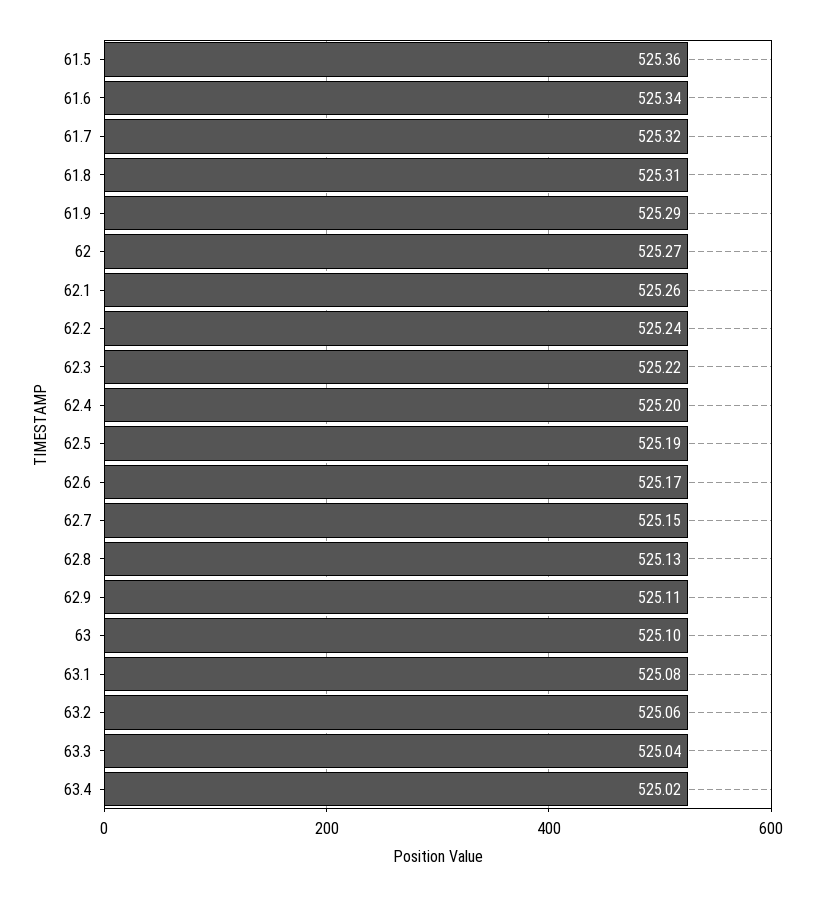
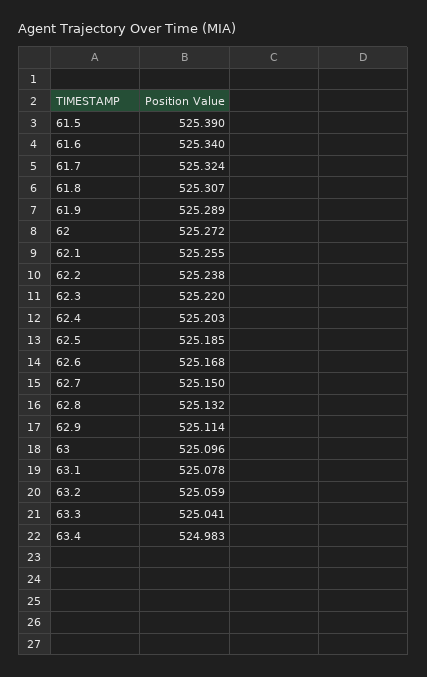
  {
-   "61.5": 525.36,
+   "61.5": 525.39,
    "61.6": 525.34,
    "61.7": 525.324,
    "61.8": 525.307,
    "61.9": 525.289,
    "62": 525.272,
    "62.1": 525.255,
    "62.2": 525.238,
    "62.3": 525.22,
    "62.4": 525.203,
    "62.5": 525.185,
    "62.6": 525.168,
    "62.7": 525.15,
    "62.8": 525.132,
    "62.9": 525.114,
    "63": 525.096,
    "63.1": 525.078,
    "63.2": 525.059,
    "63.3": 525.041,
-   "63.4": 525.02
+   "63.4": 524.983
  }

